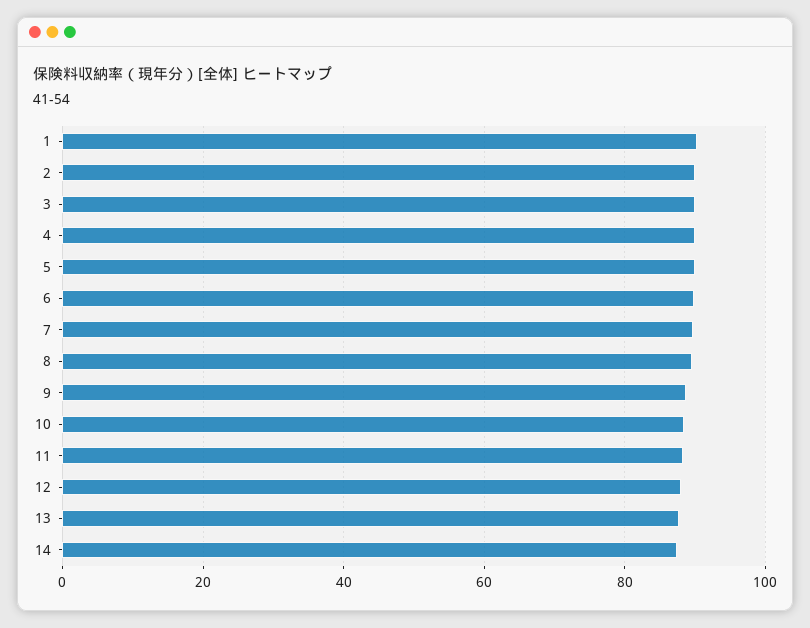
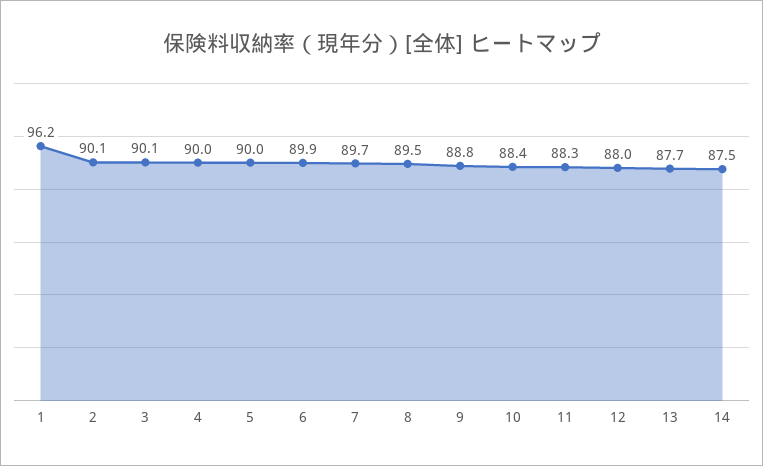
  {
-   "1": 90,
+   "1": 96.2,
    "2": 90.1,
    "3": 90.1,
    "4": 90,
    "5": 90,
    "6": 89.9,
    "7": 89.7,
    "8": 89.5,
    "9": 88.8,
    "10": 88.4,
    "11": 88.3,
    "12": 88,
    "13": 87.7,
    "14": 87.5
  }

